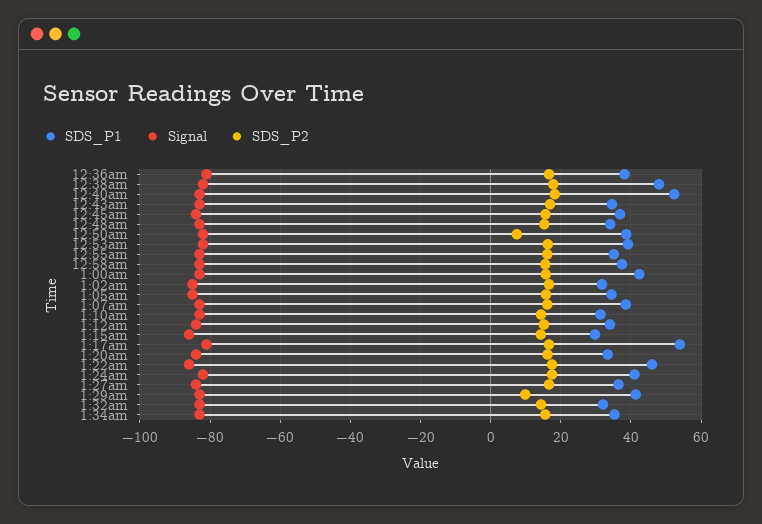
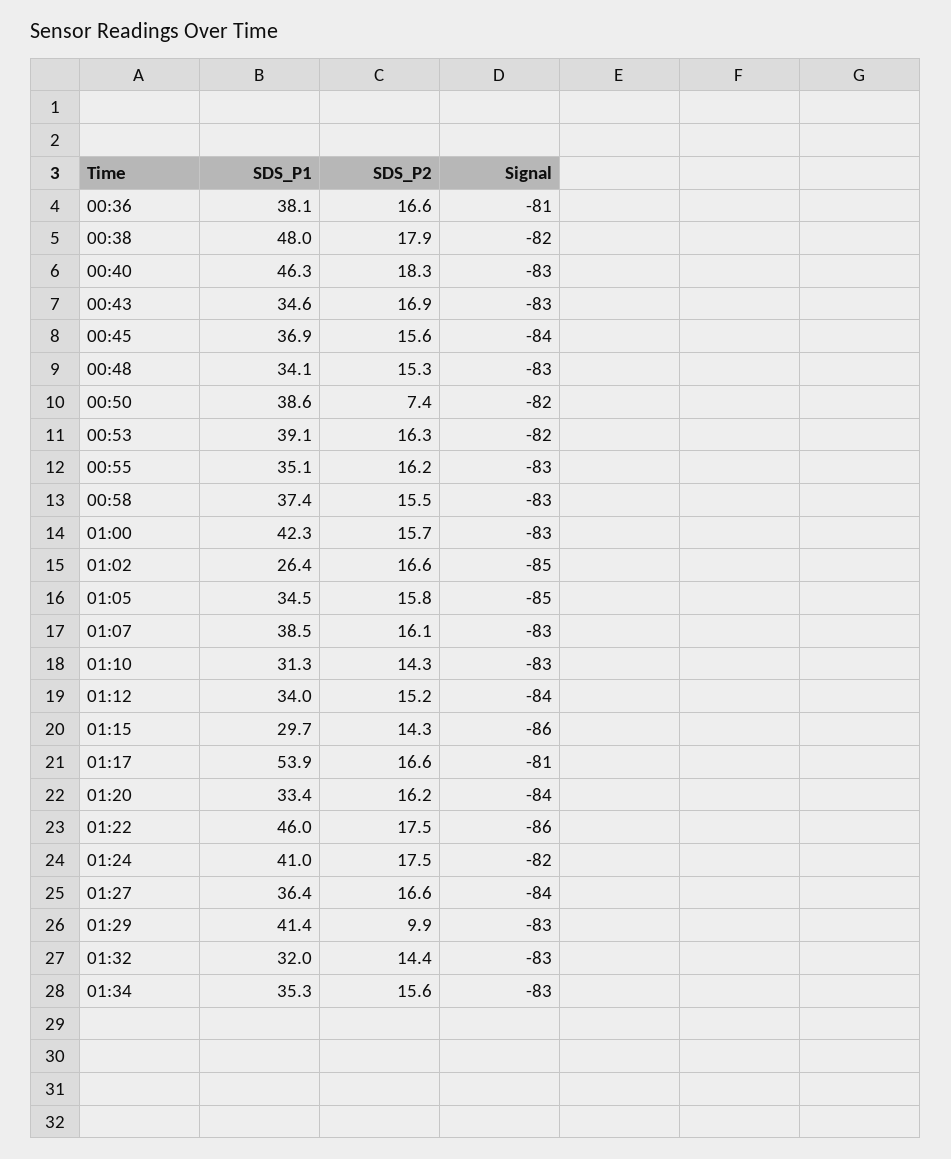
  {
    "SDS_P1": {
      "12:36am": 38.1,
      "12:38am": 48,
-     "12:40am": 52,
+     "12:40am": 46.3,
      "12:43am": 34.6,
      "12:45am": 36.9,
      "12:48am": 34.1,
      "12:50am": 38.6,
      "12:53am": 39.1,
      "12:55am": 35.1,
      "12:58am": 37.4,
      "1:00am": 42.3,
-     "1:02am": 32,
+     "1:02am": 26.4,
      "1:05am": 34.5,
      "1:07am": 38.5,
      "1:10am": 31.3,
      "1:12am": 34,
      "1:15am": 29.7,
      "1:17am": 53.9,
      "1:20am": 33.4,
      "1:22am": 46,
      "1:24am": 41,
      "1:27am": 36.4,
      "1:29am": 41.4,
      "1:32am": 32,
      "1:34am": 35.3
    },
    "Signal": {
      "12:36am": -81,
      "12:38am": -82,
      "12:40am": -83,
      "12:43am": -83,
      "12:45am": -84,
      "12:48am": -83,
      "12:50am": -82,
      "12:53am": -82,
      "12:55am": -83,
      "12:58am": -83,
      "1:00am": -83,
      "1:02am": -85,
      "1:05am": -85,
      "1:07am": -83,
      "1:10am": -83,
      "1:12am": -84,
      "1:15am": -86,
      "1:17am": -81,
      "1:20am": -84,
      "1:22am": -86,
      "1:24am": -82,
      "1:27am": -84,
      "1:29am": -83,
      "1:32am": -83,
      "1:34am": -83
    },
    "SDS_P2": {
      "12:36am": 16.6,
      "12:38am": 17.9,
      "12:40am": 18.3,
      "12:43am": 16.9,
      "12:45am": 15.6,
      "12:48am": 15.3,
      "12:50am": 7.4,
      "12:53am": 16.3,
      "12:55am": 16.2,
      "12:58am": 15.5,
      "1:00am": 15.7,
      "1:02am": 16.6,
      "1:05am": 15.8,
      "1:07am": 16.1,
      "1:10am": 14.3,
      "1:12am": 15.2,
      "1:15am": 14.3,
      "1:17am": 16.6,
      "1:20am": 16.2,
      "1:22am": 17.5,
      "1:24am": 17.5,
      "1:27am": 16.6,
      "1:29am": 9.9,
      "1:32am": 14.4,
      "1:34am": 15.6
    }
  }

